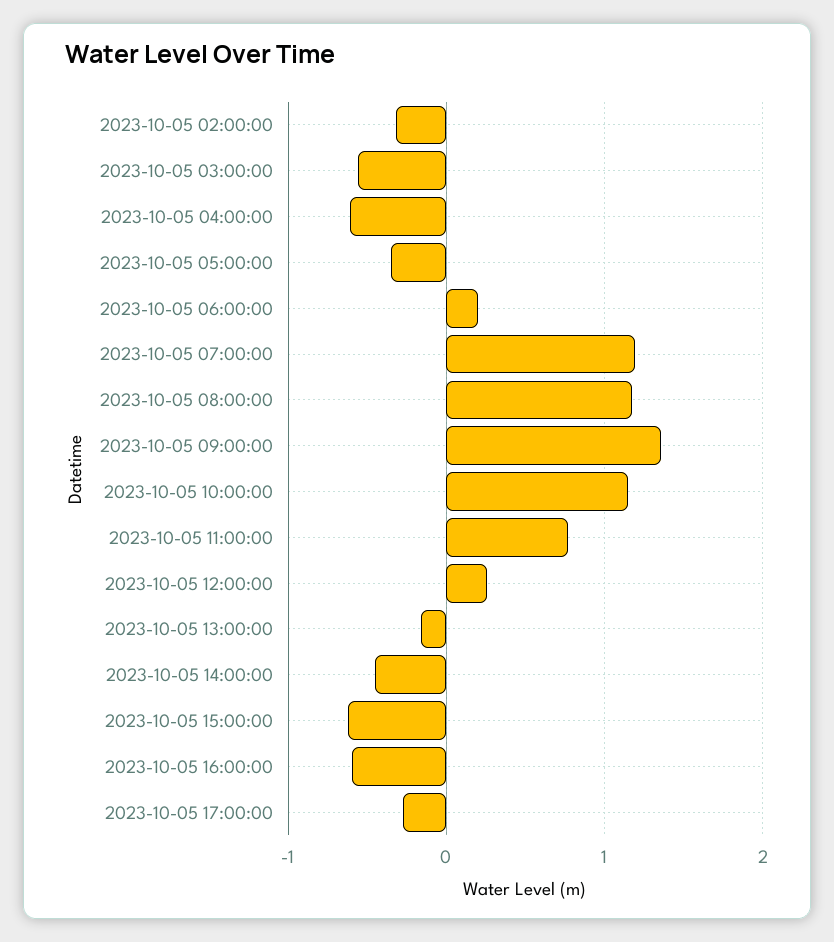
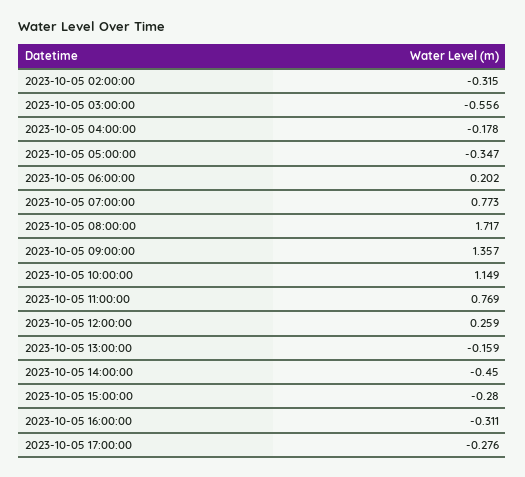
  {
    "2023-10-05 02:00:00": -0.315,
    "2023-10-05 03:00:00": -0.556,
-   "2023-10-05 04:00:00": -0.6,
+   "2023-10-05 04:00:00": -0.178,
    "2023-10-05 05:00:00": -0.347,
    "2023-10-05 06:00:00": 0.202,
-   "2023-10-05 07:00:00": 1.2,
+   "2023-10-05 07:00:00": 0.773,
-   "2023-10-05 08:00:00": 1.2,
+   "2023-10-05 08:00:00": 1.717,
    "2023-10-05 09:00:00": 1.357,
    "2023-10-05 10:00:00": 1.149,
    "2023-10-05 11:00:00": 0.769,
    "2023-10-05 12:00:00": 0.259,
    "2023-10-05 13:00:00": -0.159,
    "2023-10-05 14:00:00": -0.45,
-   "2023-10-05 15:00:00": -0.6,
+   "2023-10-05 15:00:00": -0.28,
-   "2023-10-05 16:00:00": -0.6,
+   "2023-10-05 16:00:00": -0.311,
    "2023-10-05 17:00:00": -0.276
  }

